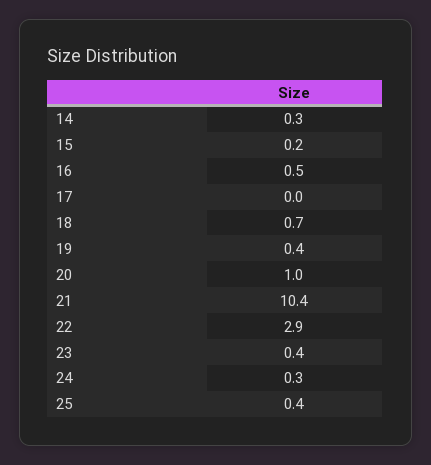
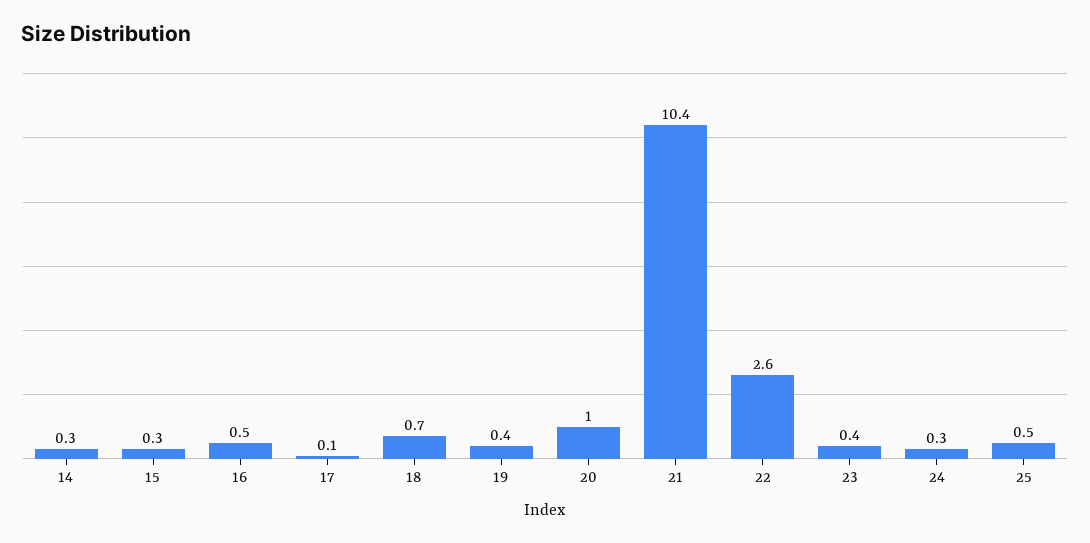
  {
    "14": 0.3,
-   "15": 0.2,
+   "15": 0.3,
    "16": 0.5,
-   "17": 0,
+   "17": 0.1,
    "18": 0.7,
    "19": 0.4,
    "20": 1,
    "21": 10.4,
-   "22": 2.9,
+   "22": 2.6,
    "23": 0.4,
    "24": 0.3,
-   "25": 0.4
+   "25": 0.5
  }

